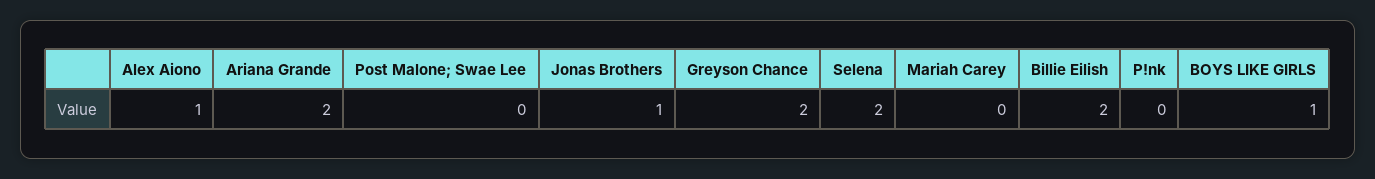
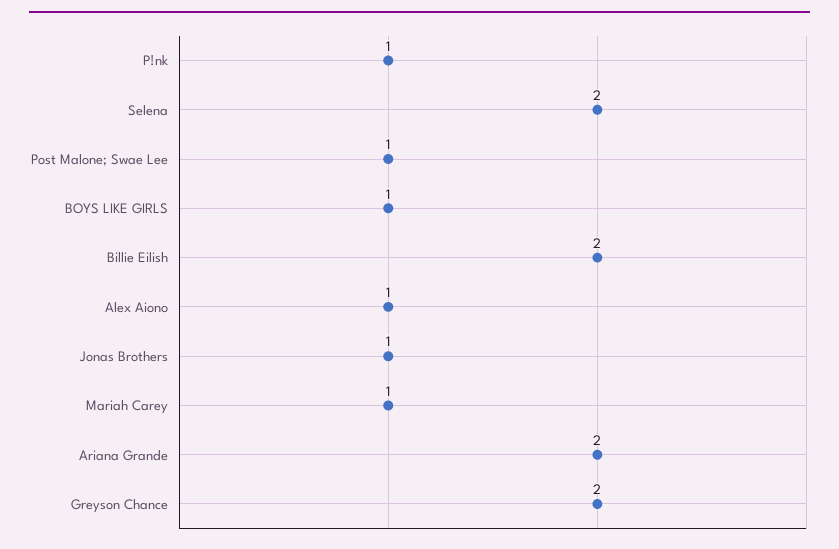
  {
    "Alex Aiono": 1,
    "Ariana Grande": 2,
-   "Post Malone; Swae Lee": 0,
+   "Post Malone; Swae Lee": 1,
    "Jonas Brothers": 1,
    "Greyson Chance": 2,
    "Selena": 2,
-   "Mariah Carey": 0,
+   "Mariah Carey": 1,
    "Billie Eilish": 2,
-   "P!nk": 0,
+   "P!nk": 1,
    "BOYS LIKE GIRLS": 1
  }

